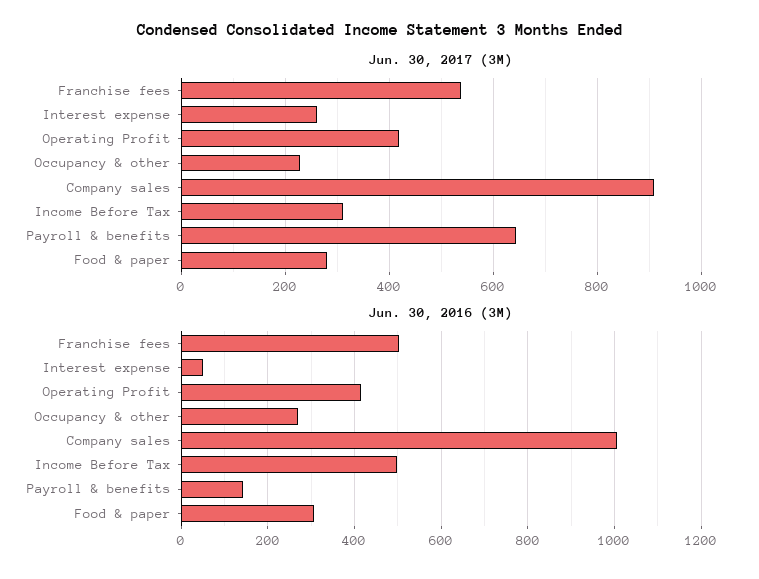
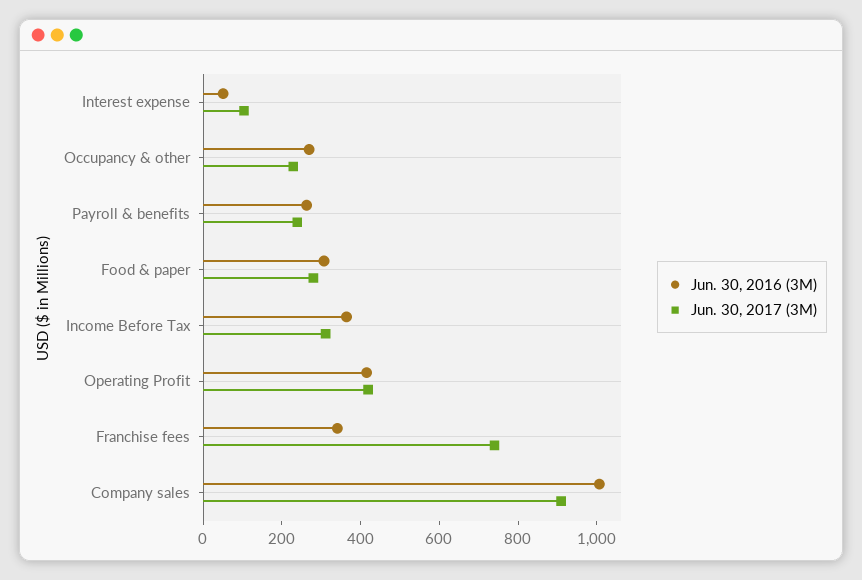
  {
    "Jun. 30, 2017 (3M)": {
-     "Franchise fees": 540,
+     "Franchise fees": 750,
-     "Interest expense": 260,
+     "Interest expense": 100,
      "Operating Profit": 420,
      "Occupancy & other": 220,
      "Company sales": 900,
      "Income Before Tax": 320,
-     "Payroll & benefits": 640,
+     "Payroll & benefits": 250,
      "Food & paper": 280
    },
    "Jun. 30, 2016 (3M)": {
-     "Franchise fees": 500,
+     "Franchise fees": 350,
      "Interest expense": 60,
      "Operating Profit": 420,
      "Occupancy & other": 260,
      "Company sales": 1000,
-     "Income Before Tax": 500,
+     "Income Before Tax": 350,
-     "Payroll & benefits": 140,
+     "Payroll & benefits": 250,
      "Food & paper": 300
    }
  }

